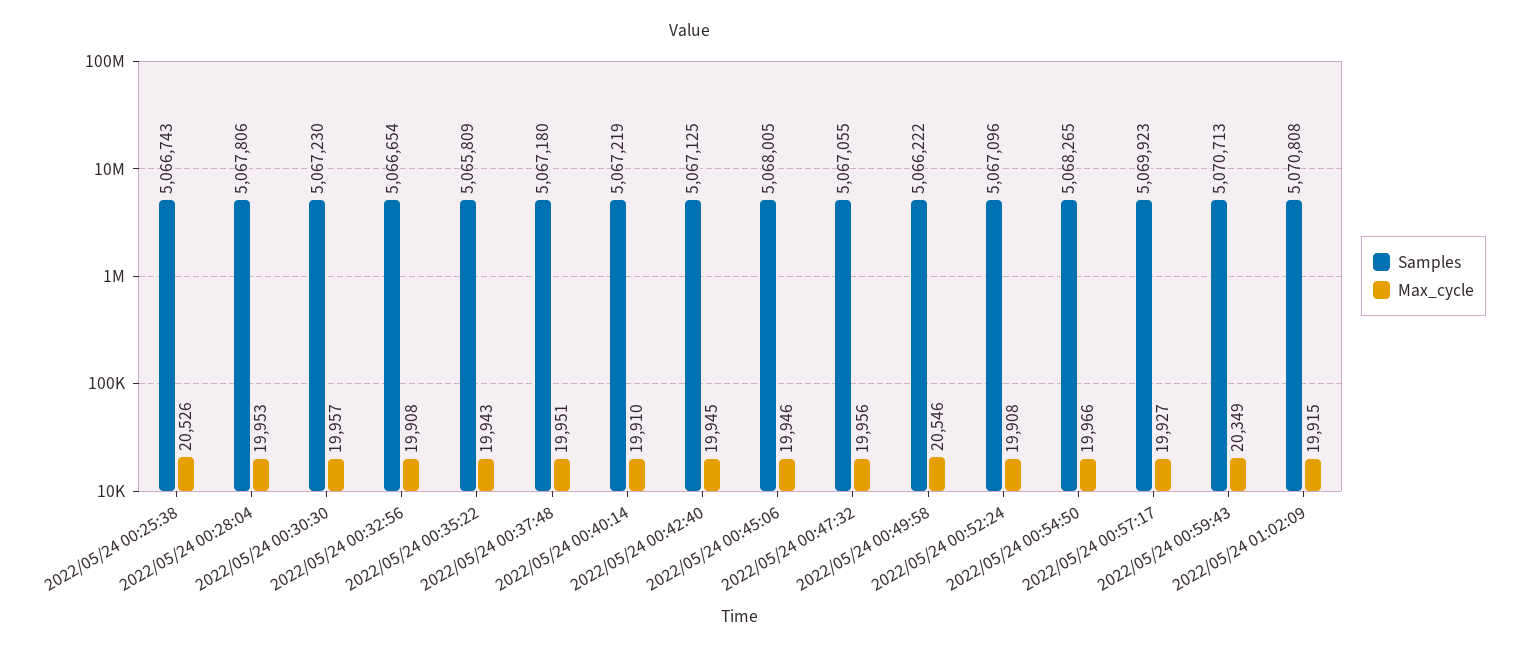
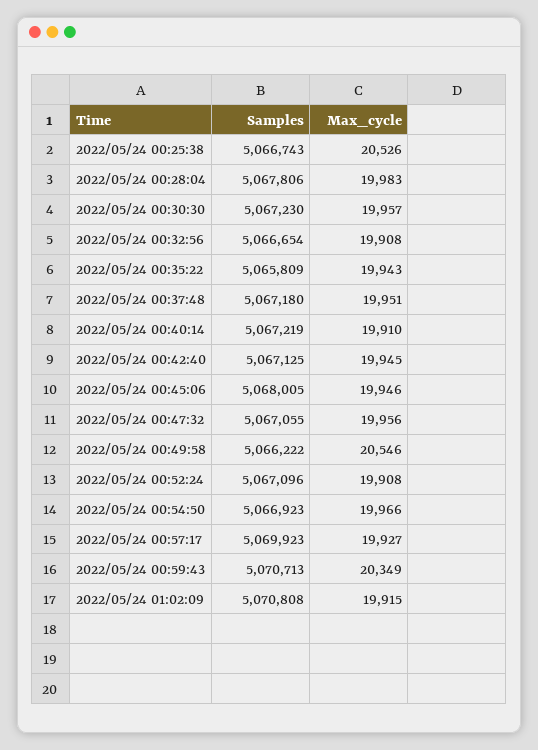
  {
    "Samples": {
      "2022/05/24 00:25:38": 5066743,
      "2022/05/24 00:28:04": 5067806,
      "2022/05/24 00:30:30": 5067230,
      "2022/05/24 00:32:56": 5066654,
      "2022/05/24 00:35:22": 5065809,
      "2022/05/24 00:37:48": 5067180,
      "2022/05/24 00:40:14": 5067219,
      "2022/05/24 00:42:40": 5067125,
      "2022/05/24 00:45:06": 5068005,
      "2022/05/24 00:47:32": 5067055,
      "2022/05/24 00:49:58": 5066222,
      "2022/05/24 00:52:24": 5067096,
-     "2022/05/24 00:54:50": 5068265,
+     "2022/05/24 00:54:50": 5066923,
      "2022/05/24 00:57:17": 5069923,
      "2022/05/24 00:59:43": 5070713,
      "2022/05/24 01:02:09": 5070808
    },
    "Max_cycle": {
      "2022/05/24 00:25:38": 20526,
-     "2022/05/24 00:28:04": 19953,
+     "2022/05/24 00:28:04": 19983,
      "2022/05/24 00:30:30": 19957,
      "2022/05/24 00:32:56": 19908,
      "2022/05/24 00:35:22": 19943,
      "2022/05/24 00:37:48": 19951,
      "2022/05/24 00:40:14": 19910,
      "2022/05/24 00:42:40": 19945,
      "2022/05/24 00:45:06": 19946,
      "2022/05/24 00:47:32": 19956,
      "2022/05/24 00:49:58": 20546,
      "2022/05/24 00:52:24": 19908,
      "2022/05/24 00:54:50": 19966,
      "2022/05/24 00:57:17": 19927,
      "2022/05/24 00:59:43": 20349,
      "2022/05/24 01:02:09": 19915
    }
  }

